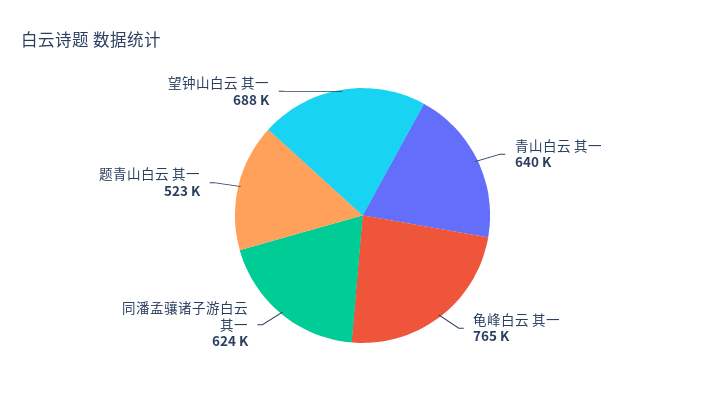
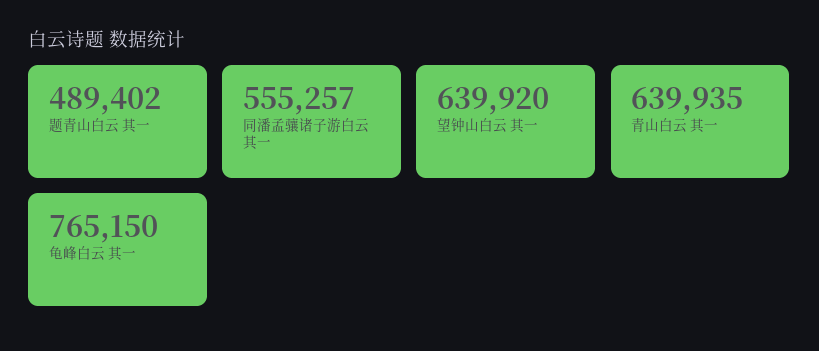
  {
    "青山白云 其一": 639935,
    "龟峰白云 其一": 765150,
-   "同潘孟骧诸子游白云 其一": 624000,
+   "同潘孟骧诸子游白云 其一": 555257,
-   "题青山白云 其一": 523000,
+   "题青山白云 其一": 489402,
-   "望钟山白云 其一": 688000
+   "望钟山白云 其一": 639920
  }

